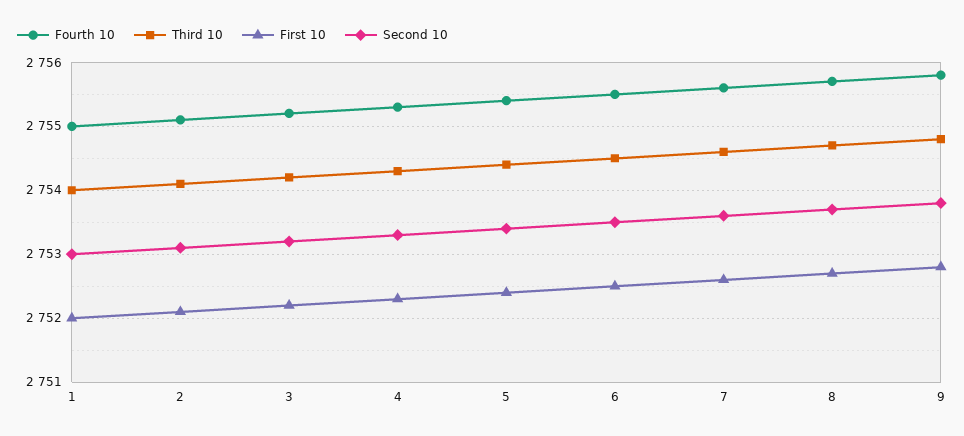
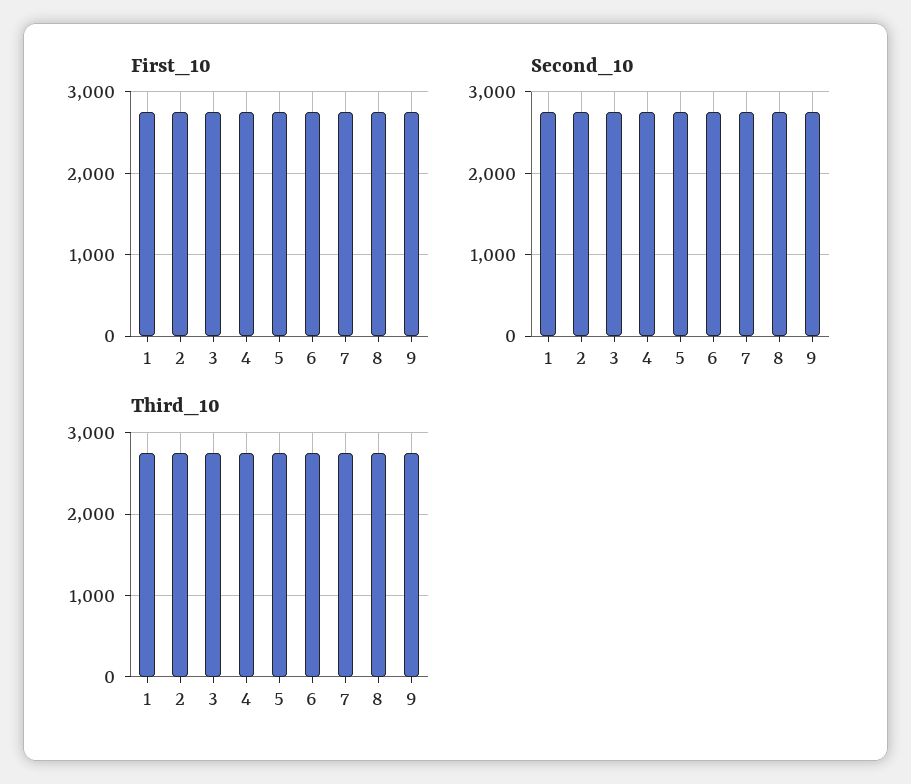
  {
-   "Fourth 10": {
-     "1": 2755,
-     "2": 2755.1,
-     "3": 2755.2,
-     "4": 2755.3,
-     "5": 2755.4,
-     "6": 2755.5,
-     "7": 2755.6,
-     "8": 2755.7,
-     "9": 2755.8
-   },
    "Third 10": {
      "1": 2754,
      "2": 2754.1,
      "3": 2754.2,
      "4": 2754.3,
      "5": 2754.4,
      "6": 2754.5,
      "7": 2754.6,
      "8": 2754.7,
      "9": 2754.8
    },
    "First 10": {
      "1": 2752,
      "2": 2752.1,
      "3": 2752.2,
      "4": 2752.3,
      "5": 2752.4,
      "6": 2752.5,
      "7": 2752.6,
      "8": 2752.7,
      "9": 2752.8
    },
    "Second 10": {
      "1": 2753,
      "2": 2753.1,
      "3": 2753.2,
      "4": 2753.3,
      "5": 2753.4,
      "6": 2753.5,
      "7": 2753.6,
      "8": 2753.7,
      "9": 2753.8
    }
  }

